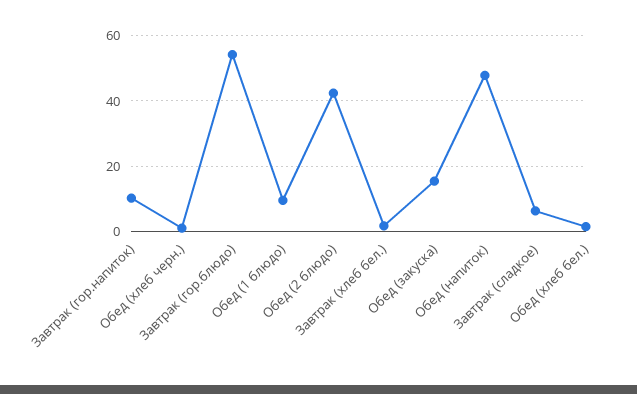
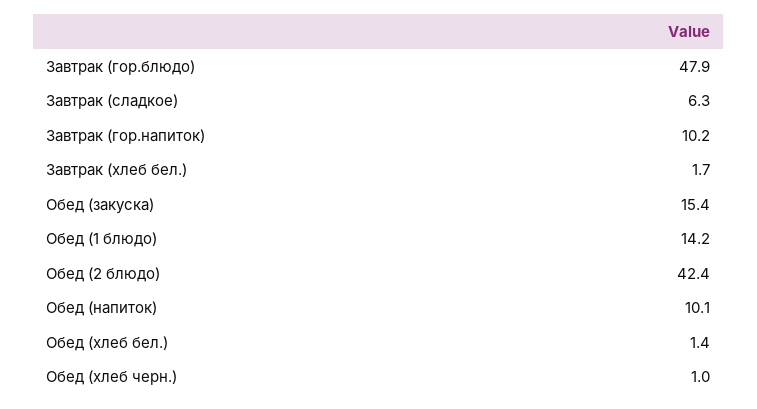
  {
    "Завтрак (гор.напиток)": 10.2,
    "Обед (хлеб черн.)": 1,
-   "Завтрак (гор.блюдо)": 54,
+   "Завтрак (гор.блюдо)": 47.9,
-   "Обед (1 блюдо)": 10,
+   "Обед (1 блюдо)": 14.2,
    "Обед (2 блюдо)": 42.4,
    "Завтрак (хлеб бел.)": 1.7,
    "Обед (закуска)": 15.4,
-   "Обед (напиток)": 48,
+   "Обед (напиток)": 10.1,
    "Завтрак (сладкое)": 6.3,
    "Обед (хлеб бел.)": 1.4
  }

